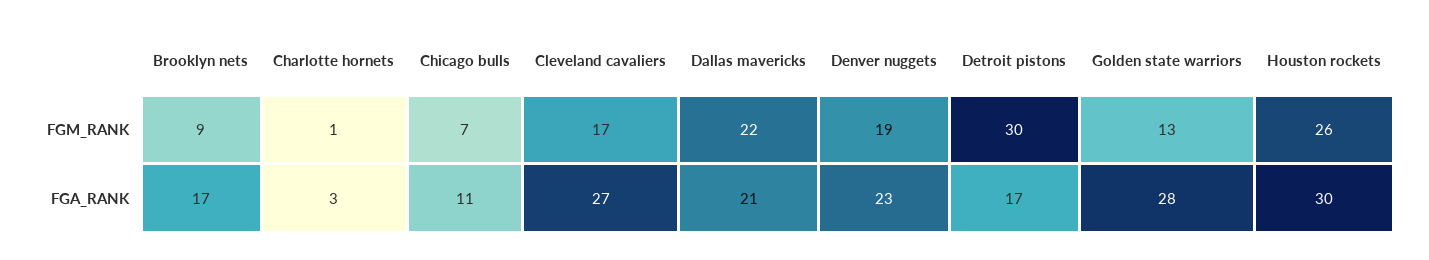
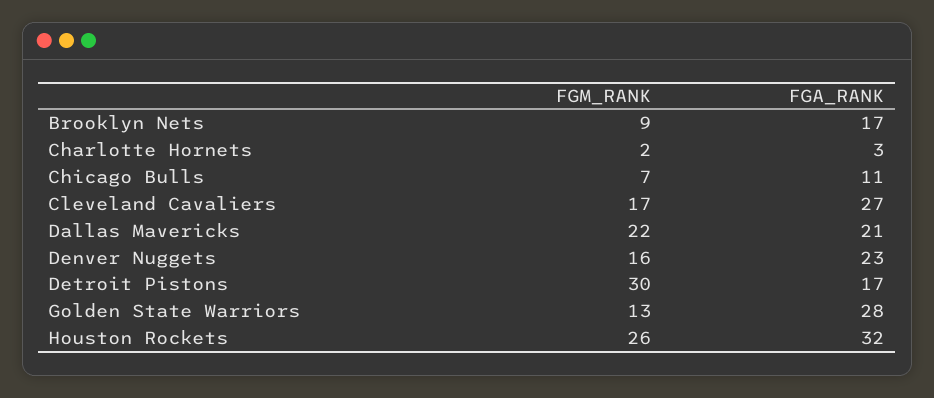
  {
    "Brooklyn nets": {
      "FGM_RANK": 9,
      "FGA_RANK": 17
    },
    "Charlotte hornets": {
-     "FGM_RANK": 1,
+     "FGM_RANK": 2,
      "FGA_RANK": 3
    },
    "Chicago bulls": {
      "FGM_RANK": 7,
      "FGA_RANK": 11
    },
    "Cleveland cavaliers": {
      "FGM_RANK": 17,
      "FGA_RANK": 27
    },
    "Dallas mavericks": {
      "FGM_RANK": 22,
      "FGA_RANK": 21
    },
    "Denver nuggets": {
-     "FGM_RANK": 19,
+     "FGM_RANK": 16,
      "FGA_RANK": 23
    },
    "Detroit pistons": {
      "FGM_RANK": 30,
      "FGA_RANK": 17
    },
    "Golden state warriors": {
      "FGM_RANK": 13,
      "FGA_RANK": 28
    },
    "Houston rockets": {
      "FGM_RANK": 26,
-     "FGA_RANK": 30
+     "FGA_RANK": 32
    }
  }

